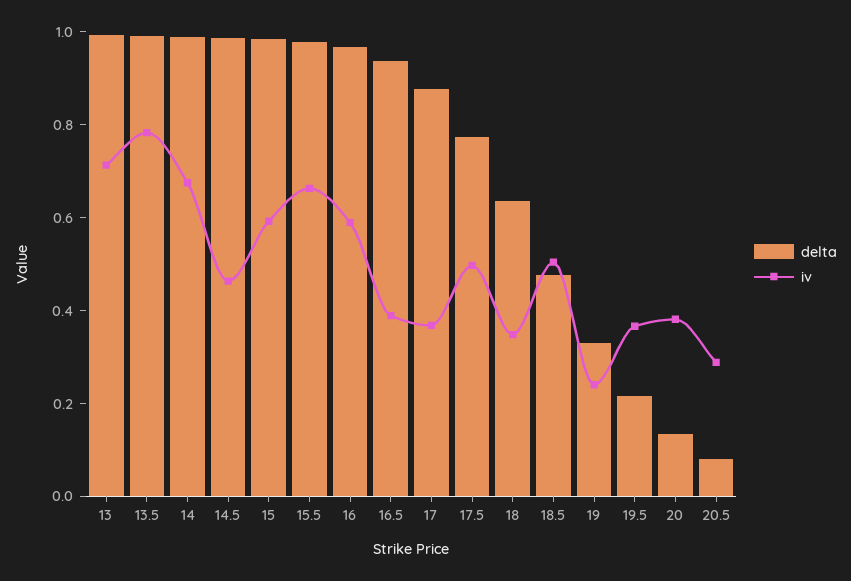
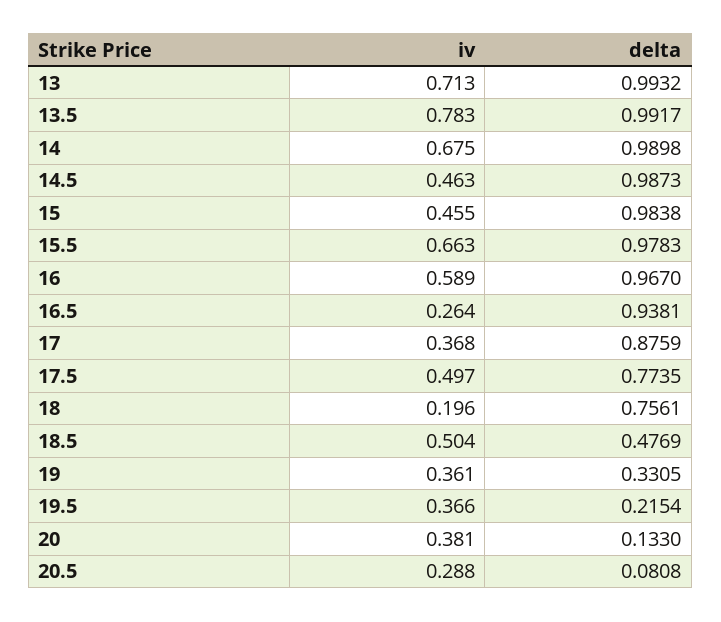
  {
    "delta": {
      "13": 0.9932,
      "13.5": 0.9917,
      "14": 0.9898,
      "14.5": 0.9873,
      "15": 0.9838,
      "15.5": 0.9783,
      "16": 0.967,
      "16.5": 0.9381,
      "17": 0.8759,
      "17.5": 0.7735,
-     "18": 0.65,
+     "18": 0.7561,
      "18.5": 0.4769,
      "19": 0.3305,
      "19.5": 0.2154,
      "20": 0.133,
      "20.5": 0.0808
    },
    "iv": {
      "13": 0.713,
      "13.5": 0.783,
      "14": 0.675,
      "14.5": 0.463,
-     "15": 0.6,
+     "15": 0.455,
      "15.5": 0.663,
      "16": 0.589,
-     "16.5": 0.4,
+     "16.5": 0.264,
      "17": 0.368,
      "17.5": 0.497,
-     "18": 0.35,
+     "18": 0.196,
      "18.5": 0.504,
-     "19": 0.25,
+     "19": 0.361,
      "19.5": 0.366,
      "20": 0.381,
      "20.5": 0.288
    }
  }

